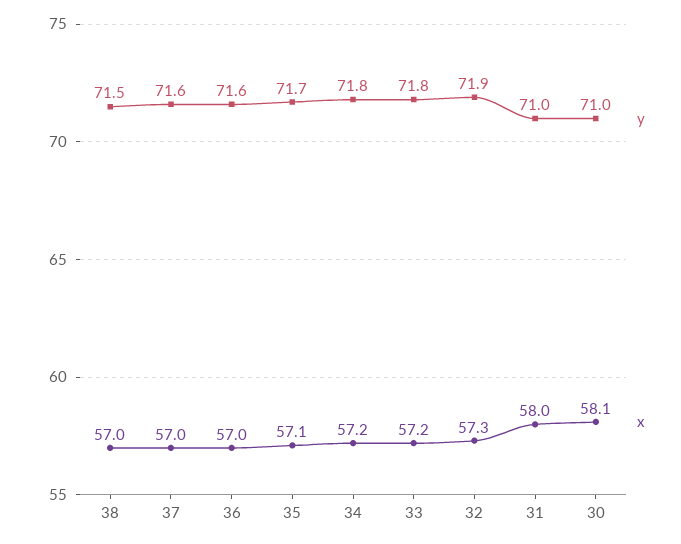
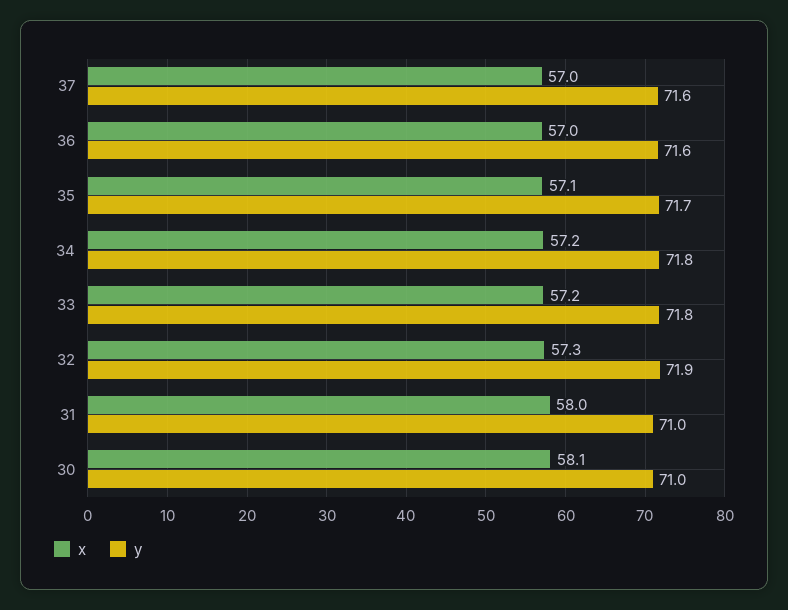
  {
    "y": {
-     "38": 71.5,
      "37": 71.6,
      "36": 71.6,
      "35": 71.7,
      "34": 71.8,
      "33": 71.8,
      "32": 71.9,
      "31": 71,
      "30": 71
    },
    "x": {
-     "38": 57,
      "37": 57,
      "36": 57,
      "35": 57.1,
      "34": 57.2,
      "33": 57.2,
      "32": 57.3,
      "31": 58,
      "30": 58.1
    }
  }

